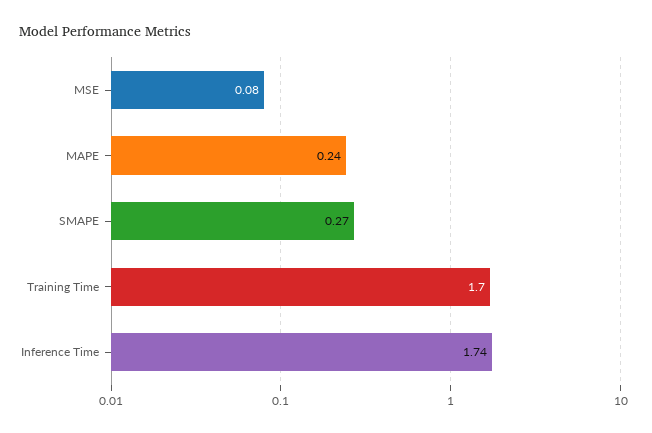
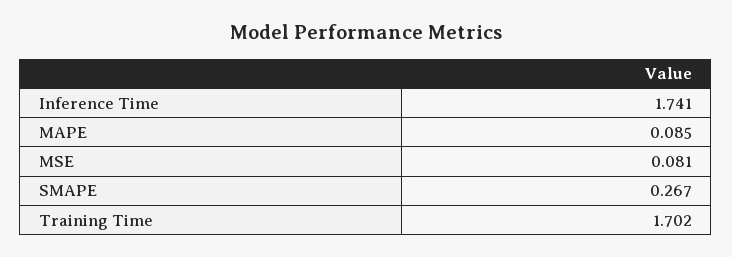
  {
    "MSE": 0.081,
-   "MAPE": 0.24,
+   "MAPE": 0.085,
    "SMAPE": 0.267,
    "Training Time": 1.702,
    "Inference Time": 1.741
  }

